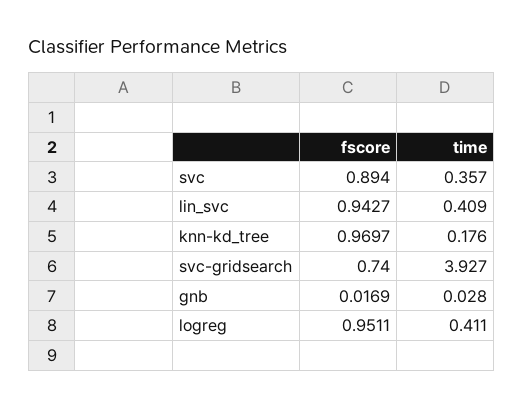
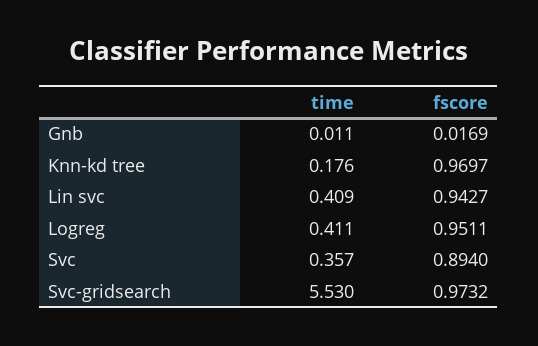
  {
    "fscore": {
      "svc": 0.894,
      "lin_svc": 0.9427,
      "knn-kd_tree": 0.9697,
-     "svc-gridsearch": 0.74,
+     "svc-gridsearch": 0.9732,
      "gnb": 0.0169,
      "logreg": 0.9511
    },
    "time": {
      "svc": 0.357,
      "lin_svc": 0.409,
      "knn-kd_tree": 0.176,
-     "svc-gridsearch": 3.927,
+     "svc-gridsearch": 5.53,
-     "gnb": 0.028,
+     "gnb": 0.011,
      "logreg": 0.411
    }
  }

